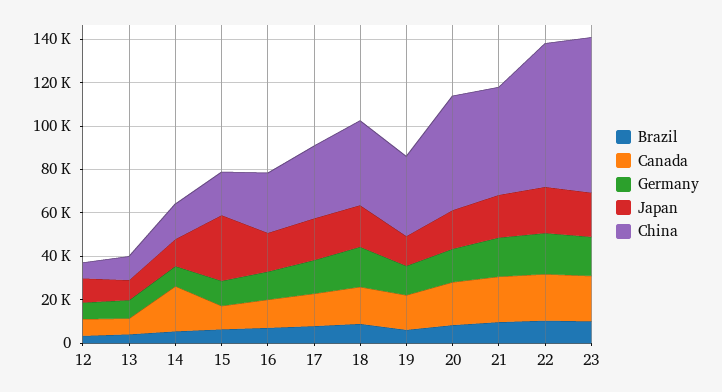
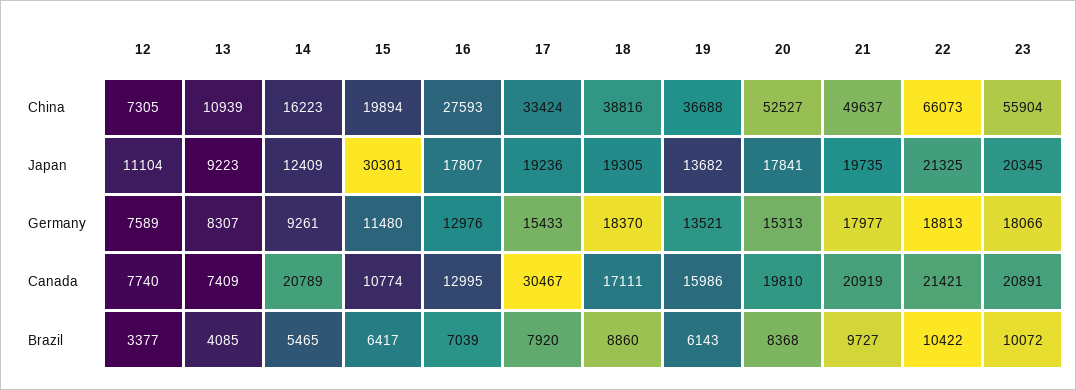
  {
    "Brazil": {
      "12": 3377,
      "13": 4085,
      "14": 5465,
      "15": 6417,
      "16": 7039,
      "17": 7920,
      "18": 8860,
      "19": 6143,
      "20": 8368,
      "21": 9727,
      "22": 10422,
      "23": 10072
    },
    "Canada": {
      "12": 7740,
      "13": 7409,
      "14": 20789,
      "15": 10774,
      "16": 12995,
-     "17": 15000,
+     "17": 30467,
      "18": 17111,
      "19": 15986,
      "20": 19810,
      "21": 20919,
      "22": 21421,
      "23": 20891
    },
    "Germany": {
      "12": 7589,
      "13": 8307,
      "14": 9261,
      "15": 11480,
      "16": 12976,
      "17": 15433,
      "18": 18370,
      "19": 13521,
      "20": 15313,
      "21": 17977,
      "22": 18813,
      "23": 18066
    },
    "Japan": {
      "12": 11104,
      "13": 9223,
      "14": 12409,
      "15": 30301,
      "16": 17807,
      "17": 19236,
      "18": 19305,
      "19": 13682,
      "20": 17841,
      "21": 19735,
      "22": 21325,
      "23": 20345
    },
    "China": {
      "12": 7305,
      "13": 10939,
      "14": 16223,
      "15": 19894,
      "16": 27593,
      "17": 33424,
      "18": 38816,
      "19": 36688,
      "20": 52527,
      "21": 49637,
      "22": 66073,
-     "23": 70000
+     "23": 55904
    }
  }

